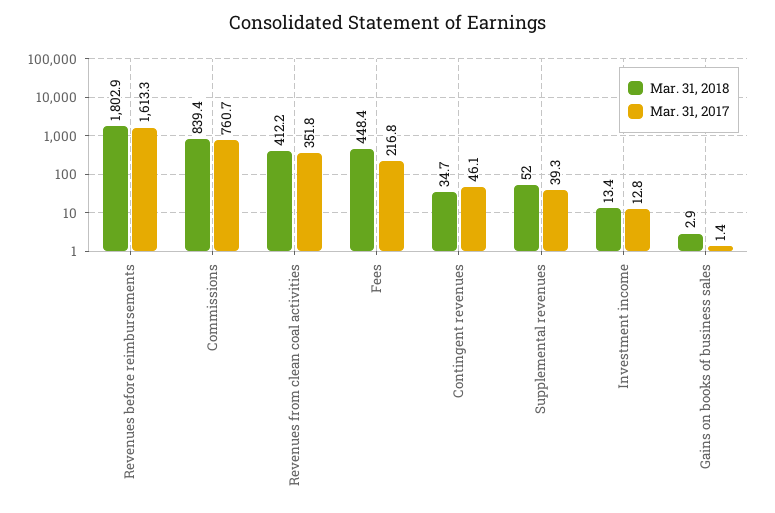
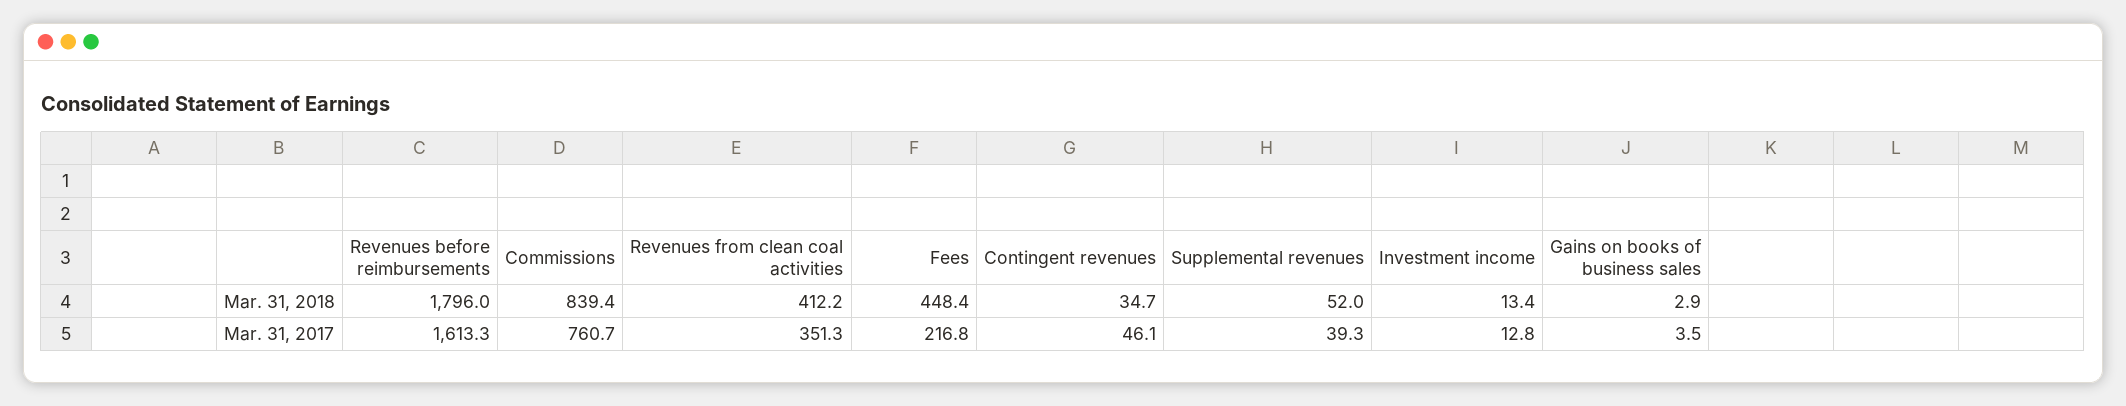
  {
    "Mar. 31, 2018": {
-     "Revenues before reimbursements": 1802.9,
+     "Revenues before reimbursements": 1796,
      "Commissions": 839.4,
      "Revenues from clean coal activities": 412.2,
      "Fees": 448.4,
      "Contingent revenues": 34.7,
      "Supplemental revenues": 52,
      "Investment income": 13.4,
      "Gains on books of business sales": 2.9
    },
    "Mar. 31, 2017": {
      "Revenues before reimbursements": 1613.3,
      "Commissions": 760.7,
-     "Revenues from clean coal activities": 351.8,
+     "Revenues from clean coal activities": 351.3,
      "Fees": 216.8,
      "Contingent revenues": 46.1,
      "Supplemental revenues": 39.3,
      "Investment income": 12.8,
-     "Gains on books of business sales": 1.4
+     "Gains on books of business sales": 3.5
    }
  }

